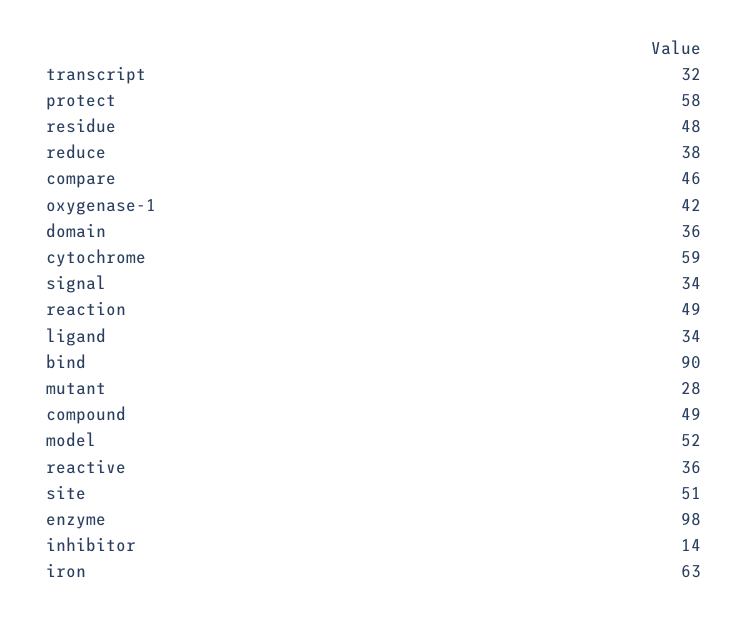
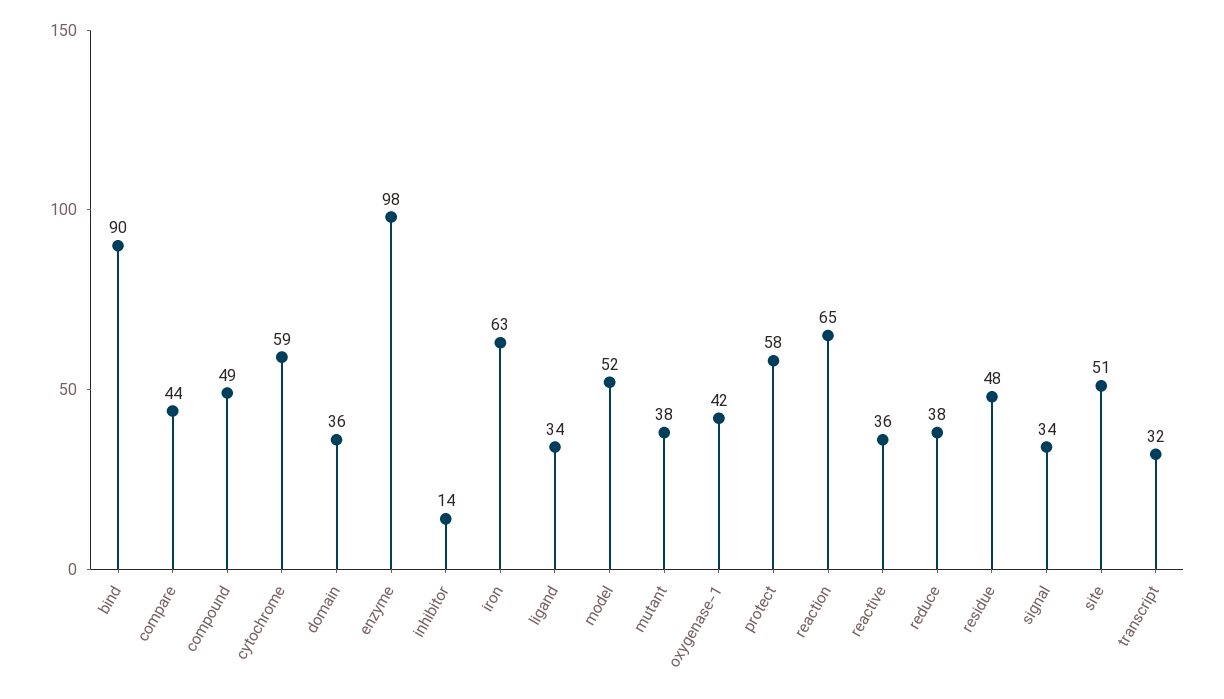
  {
    "transcript": 32,
    "protect": 58,
    "residue": 48,
    "reduce": 38,
-   "compare": 46,
+   "compare": 44,
    "oxygenase-1": 42,
    "domain": 36,
    "cytochrome": 59,
    "signal": 34,
-   "reaction": 49,
+   "reaction": 65,
    "ligand": 34,
    "bind": 90,
-   "mutant": 28,
+   "mutant": 38,
    "compound": 49,
    "model": 52,
    "reactive": 36,
    "site": 51,
    "enzyme": 98,
    "inhibitor": 14,
    "iron": 63
  }

